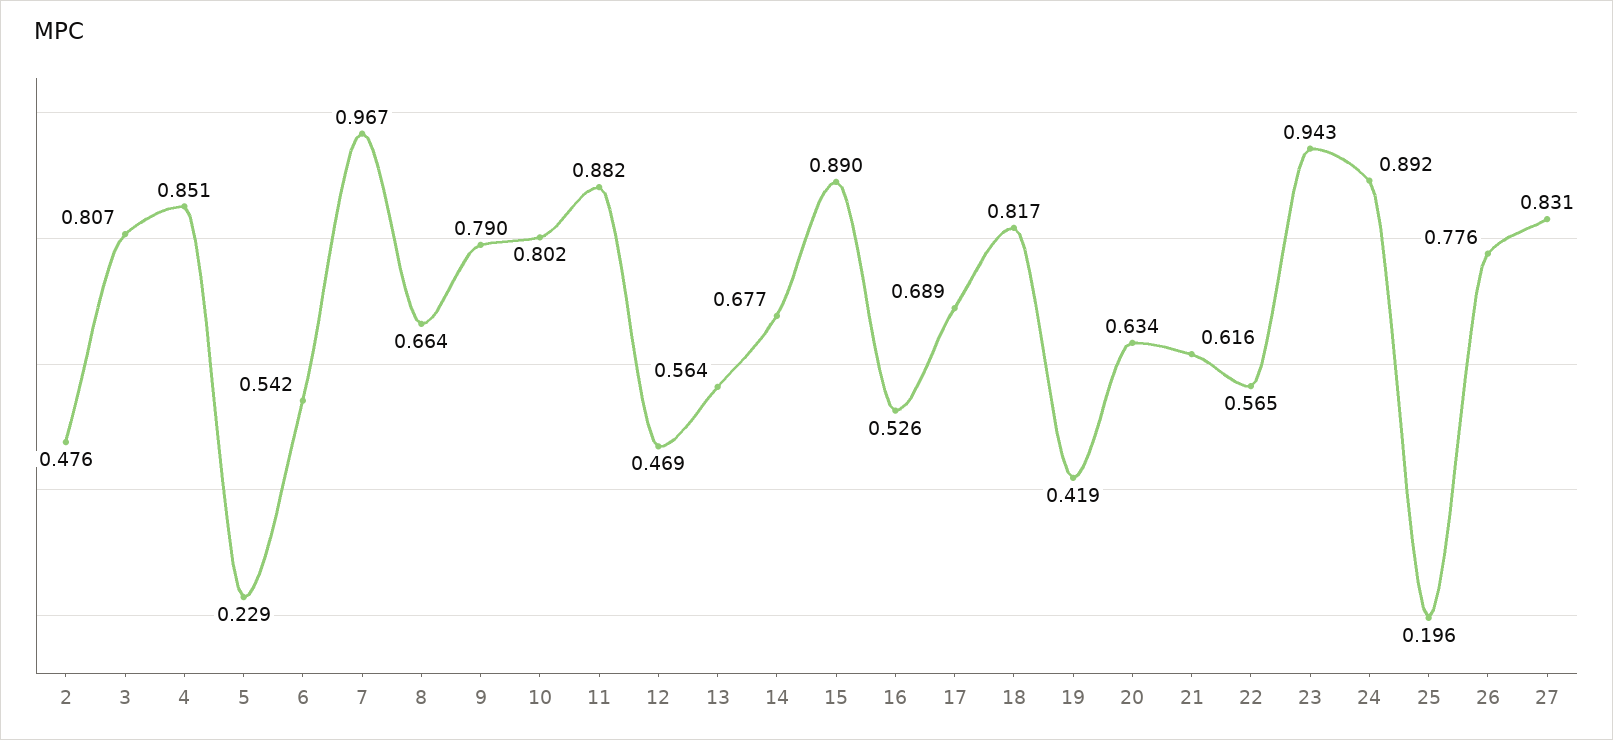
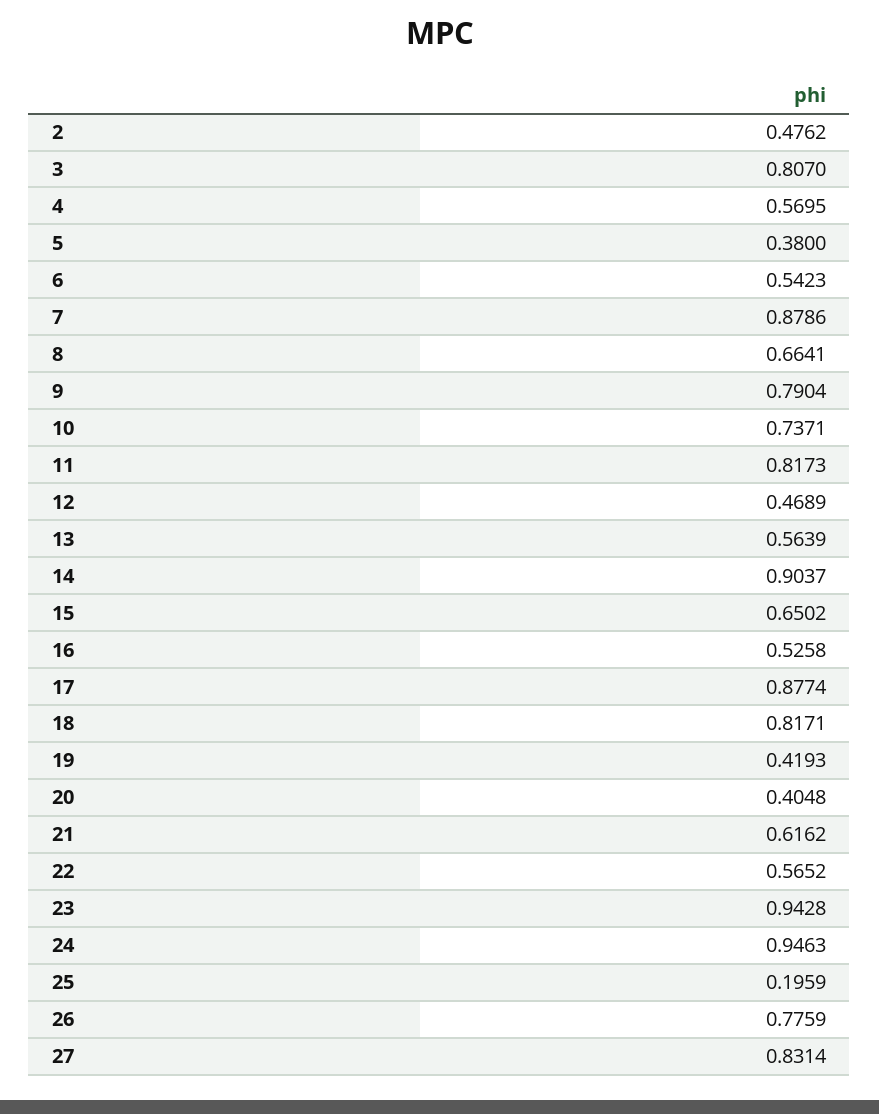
  {
    "2": 0.4762,
    "3": 0.807,
-   "4": 0.851,
+   "4": 0.5695,
-   "5": 0.229,
+   "5": 0.38,
    "6": 0.5423,
-   "7": 0.967,
+   "7": 0.8786,
    "8": 0.6641,
    "9": 0.7904,
-   "10": 0.802,
+   "10": 0.7371,
-   "11": 0.882,
+   "11": 0.8173,
    "12": 0.4689,
    "13": 0.5639,
-   "14": 0.677,
+   "14": 0.9037,
-   "15": 0.89,
+   "15": 0.6502,
    "16": 0.5258,
-   "17": 0.689,
+   "17": 0.8774,
    "18": 0.8171,
    "19": 0.4193,
-   "20": 0.634,
+   "20": 0.4048,
    "21": 0.6162,
    "22": 0.5652,
    "23": 0.9428,
-   "24": 0.892,
+   "24": 0.9463,
    "25": 0.1959,
    "26": 0.7759,
    "27": 0.8314
  }

